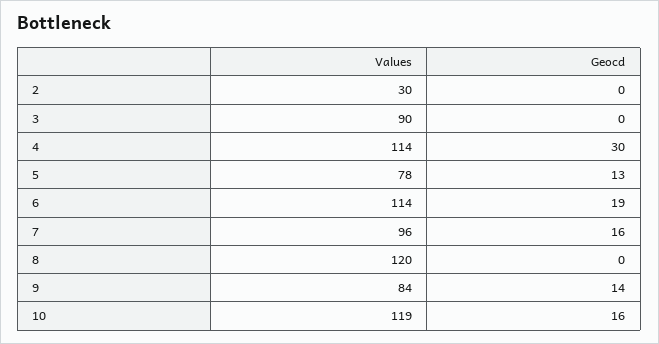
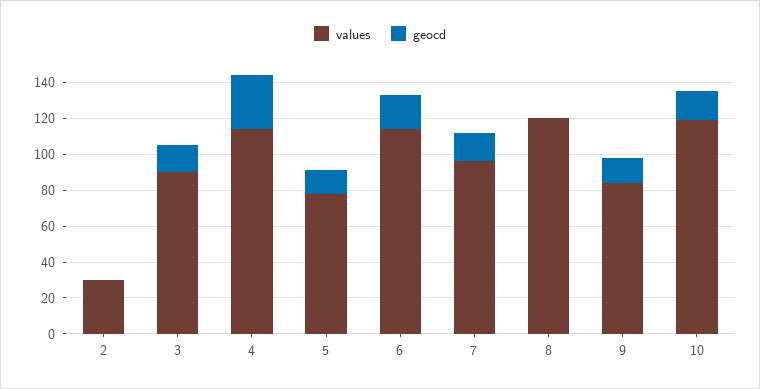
  {
    "Values": {
      "2": 30,
      "3": 90,
      "4": 114,
      "5": 78,
      "6": 114,
      "7": 96,
      "8": 120,
      "9": 84,
      "10": 119
    },
    "Geocd": {
      "2": 0,
-     "3": 0,
+     "3": 15,
      "4": 30,
      "5": 13,
      "6": 19,
      "7": 16,
      "8": 0,
      "9": 14,
      "10": 16
    }
  }

